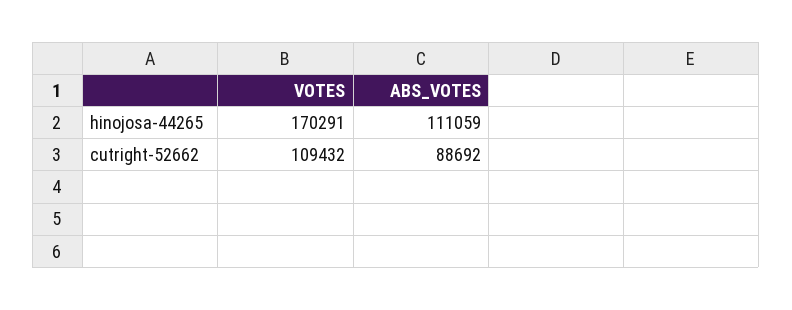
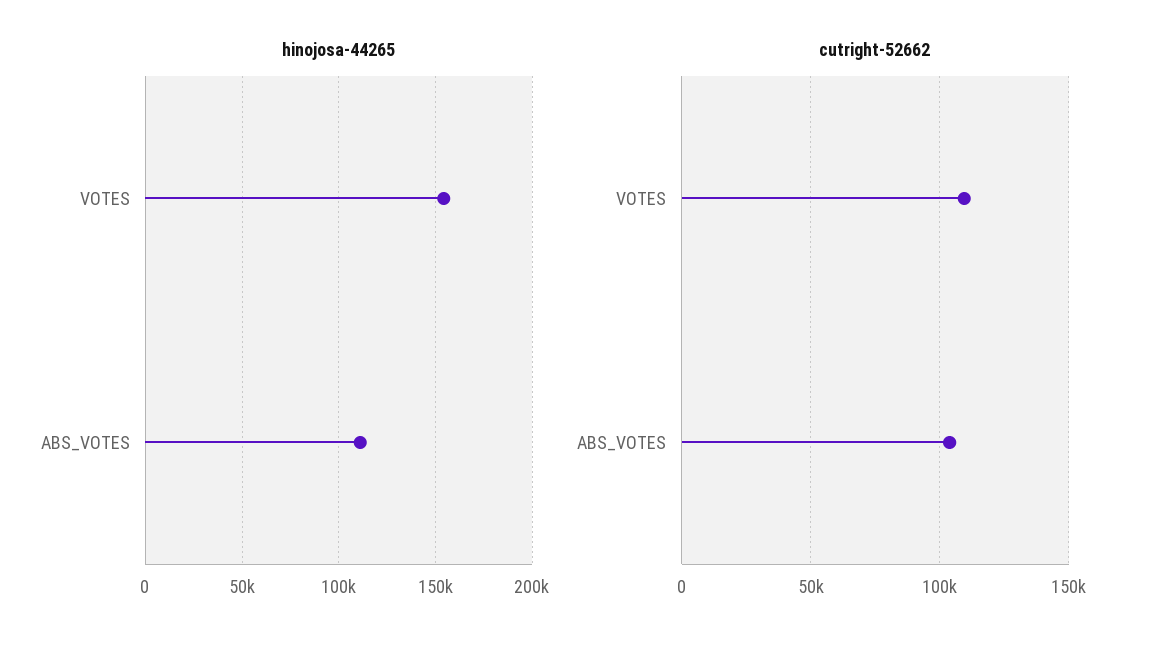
  {
    "hinojosa-44265": {
-     "VOTES": 170291,
+     "VOTES": 155000,
      "ABS_VOTES": 111059
    },
    "cutright-52662": {
      "VOTES": 109432,
-     "ABS_VOTES": 88692
+     "ABS_VOTES": 105000
    }
  }

